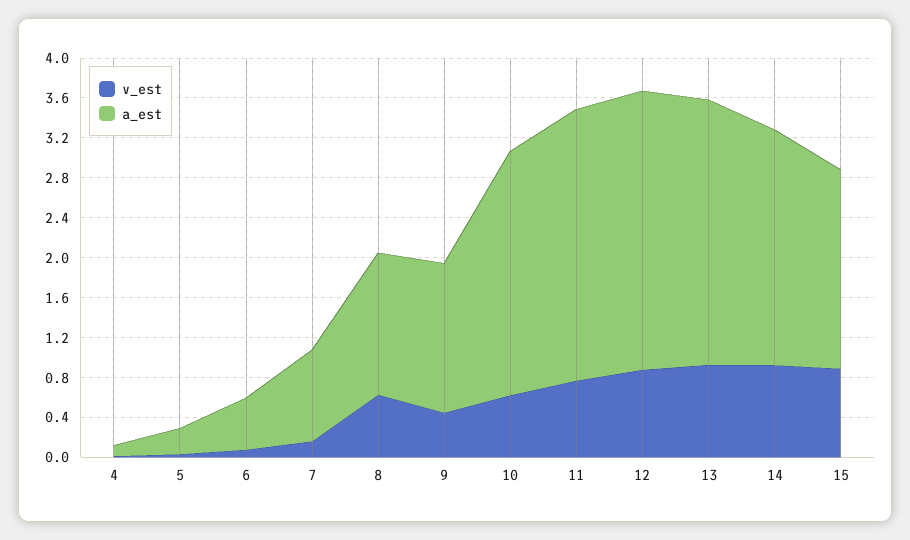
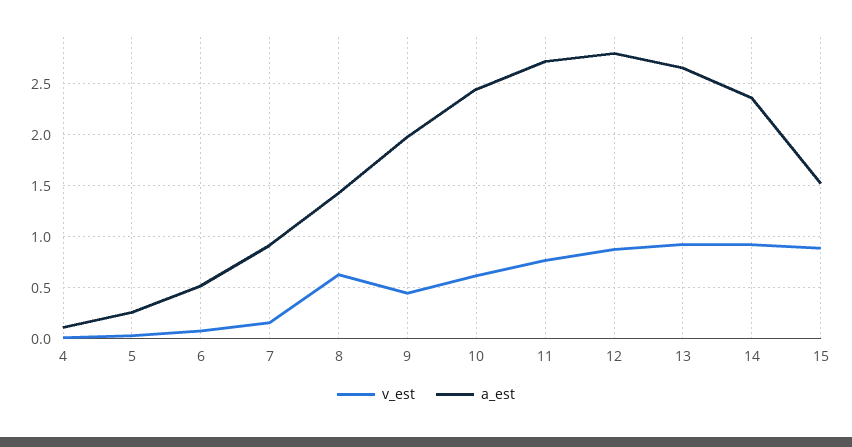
  {
    "v_est": {
      "4": 0,
      "5": 0,
      "6": 0.1,
      "7": 0.2,
      "8": 0.6,
      "9": 0.4,
      "10": 0.6,
      "11": 0.8,
      "12": 0.9,
      "13": 0.9,
      "14": 0.9,
      "15": 0.9
    },
    "a_est": {
      "4": 0.1,
      "5": 0.3,
      "6": 0.5,
      "7": 0.9,
      "8": 1.4,
-     "9": 1.5,
+     "9": 2,
      "10": 2.4,
      "11": 2.7,
      "12": 2.8,
      "13": 2.7,
      "14": 2.4,
-     "15": 2
+     "15": 1.5
    }
  }

